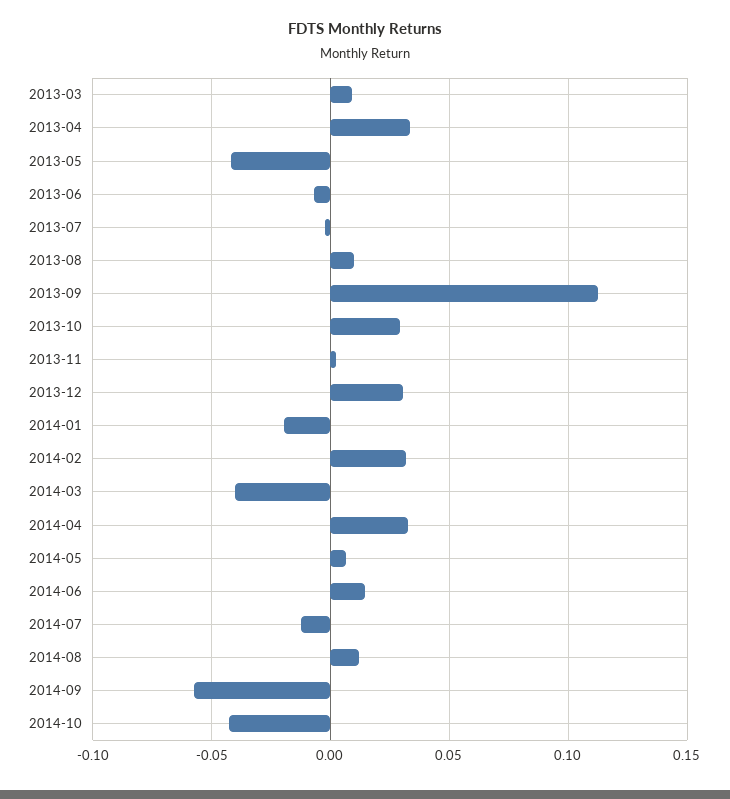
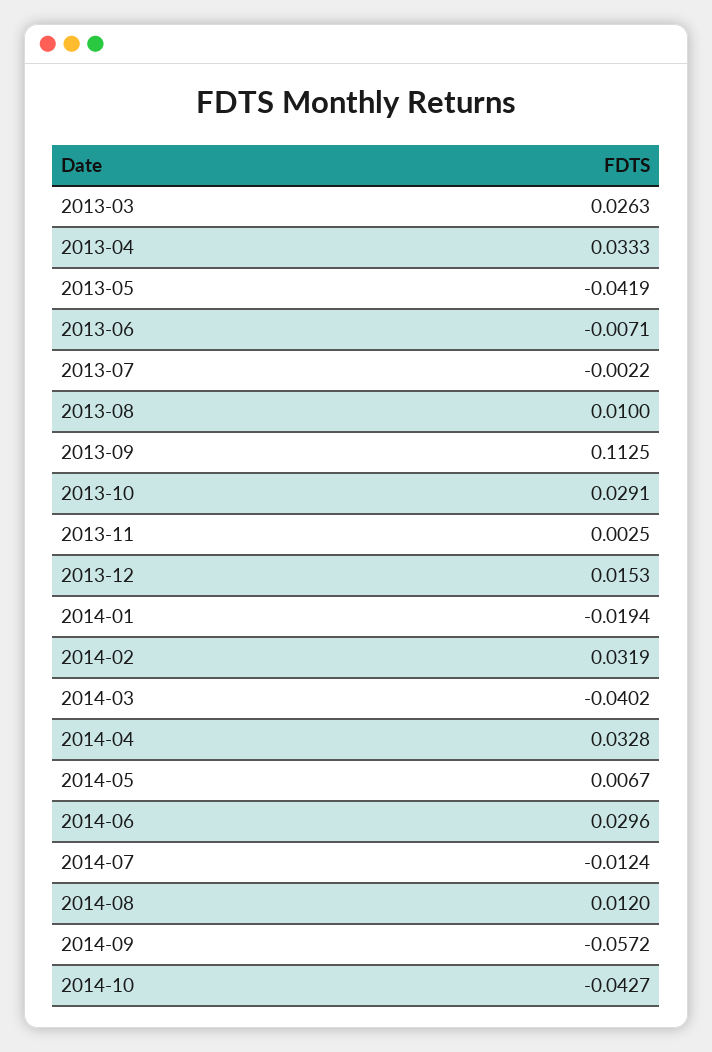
  {
-   "2013-03": 0.01,
+   "2013-03": 0.0263,
    "2013-04": 0.0333,
    "2013-05": -0.0419,
    "2013-06": -0.0071,
    "2013-07": -0.0022,
    "2013-08": 0.01,
    "2013-09": 0.1125,
    "2013-10": 0.0291,
    "2013-11": 0.0025,
-   "2013-12": 0.03,
+   "2013-12": 0.0153,
    "2014-01": -0.0194,
    "2014-02": 0.0319,
    "2014-03": -0.0402,
    "2014-04": 0.0328,
    "2014-05": 0.0067,
-   "2014-06": 0.015,
+   "2014-06": 0.0296,
    "2014-07": -0.0124,
    "2014-08": 0.012,
    "2014-09": -0.0572,
    "2014-10": -0.0427
  }

